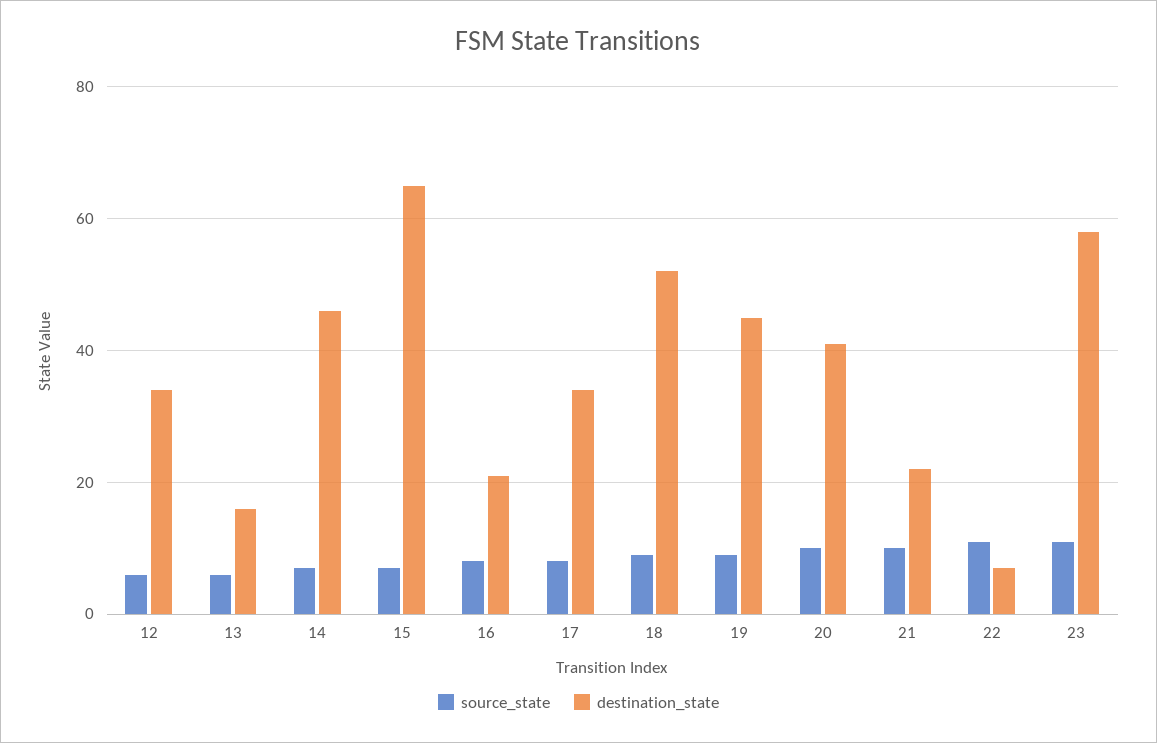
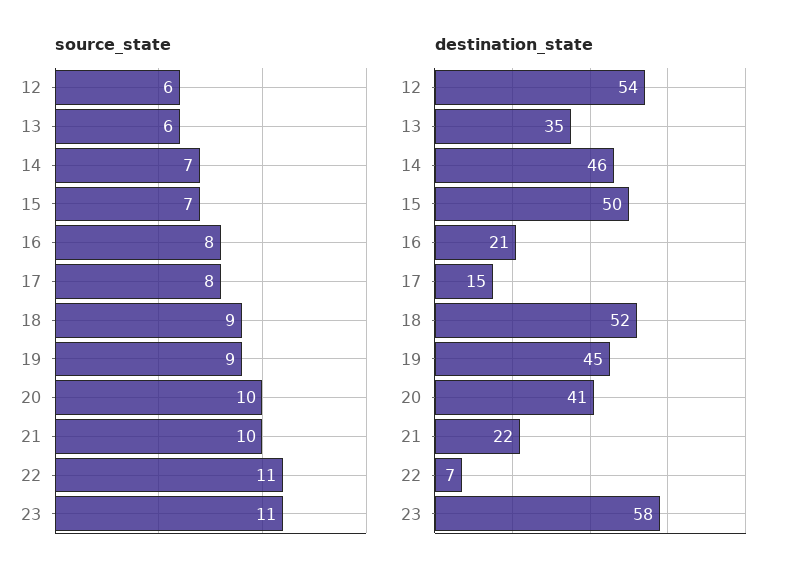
  {
    "source_state": {
      "12": 6,
      "13": 6,
      "14": 7,
      "15": 7,
      "16": 8,
      "17": 8,
      "18": 9,
      "19": 9,
      "20": 10,
      "21": 10,
      "22": 11,
      "23": 11
    },
    "destination_state": {
-     "12": 35,
+     "12": 54,
-     "13": 15,
+     "13": 35,
      "14": 46,
-     "15": 65,
+     "15": 50,
      "16": 21,
-     "17": 35,
+     "17": 15,
      "18": 52,
      "19": 45,
      "20": 41,
      "21": 22,
      "22": 7,
      "23": 58
    }
  }

